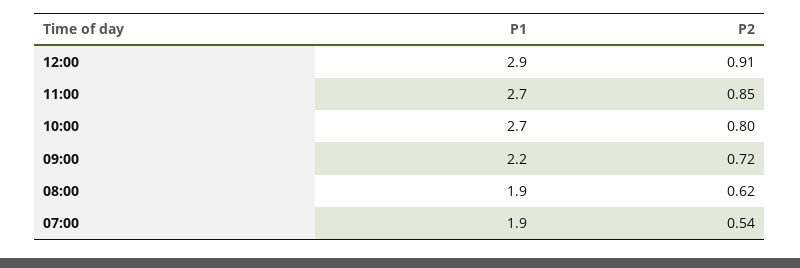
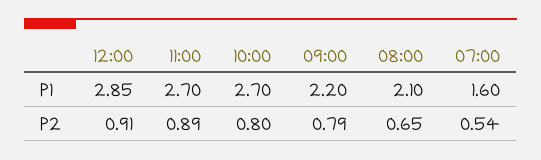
  {
    "P1": {
-     "12:00": 2.9,
+     "12:00": 2.85,
      "11:00": 2.7,
      "10:00": 2.7,
      "09:00": 2.2,
-     "08:00": 1.9,
+     "08:00": 2.1,
-     "07:00": 1.9
+     "07:00": 1.6
    },
    "P2": {
      "12:00": 0.91,
-     "11:00": 0.85,
+     "11:00": 0.89,
      "10:00": 0.8,
-     "09:00": 0.72,
+     "09:00": 0.79,
-     "08:00": 0.62,
+     "08:00": 0.65,
      "07:00": 0.54
    }
  }

